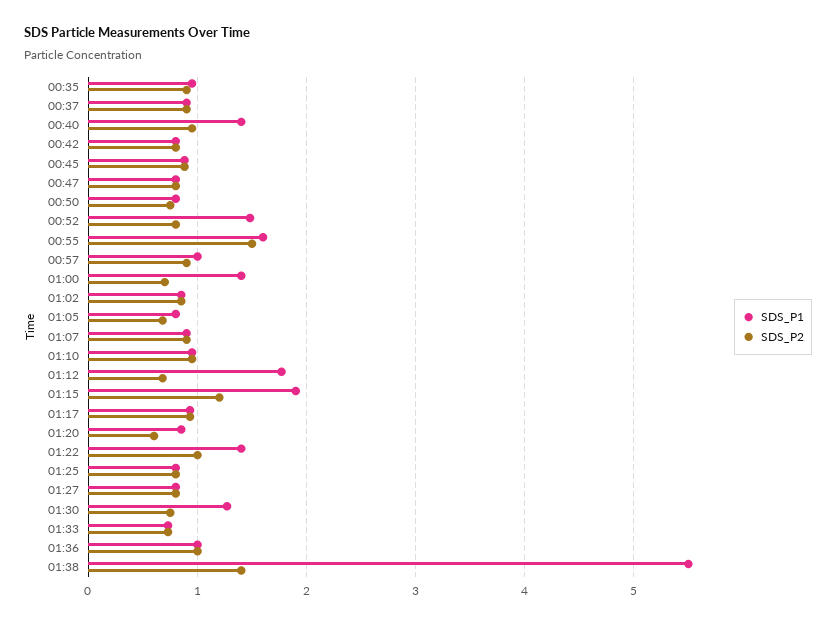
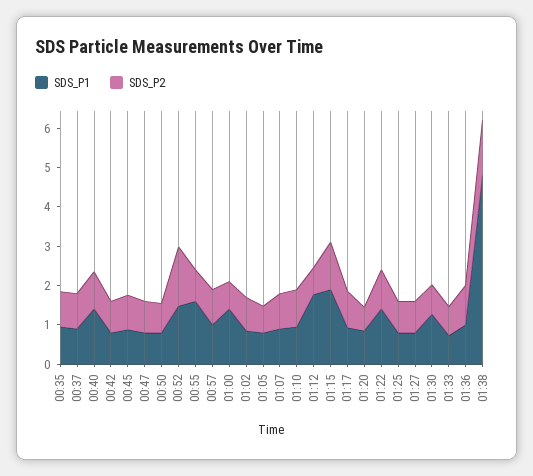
  {
    "SDS_P1": {
      "00:35": 1,
      "00:37": 0.9,
      "00:40": 1.4,
      "00:42": 0.8,
      "00:45": 0.9,
      "00:47": 0.8,
      "00:50": 0.8,
      "00:52": 1.5,
      "00:55": 1.6,
      "00:57": 1,
      "01:00": 1.4,
      "01:02": 0.9,
      "01:05": 0.8,
      "01:07": 0.9,
      "01:10": 1,
      "01:12": 1.8,
      "01:15": 1.9,
      "01:17": 0.9,
      "01:20": 0.9,
      "01:22": 1.4,
      "01:25": 0.8,
      "01:27": 0.8,
      "01:30": 1.3,
      "01:33": 0.7,
      "01:36": 1,
-     "01:38": 5.5
+     "01:38": 4.75
    },
    "SDS_P2": {
      "00:35": 0.9,
      "00:37": 0.9,
      "00:40": 1,
      "00:42": 0.8,
      "00:45": 0.9,
      "00:47": 0.8,
      "00:50": 0.8,
-     "00:52": 0.8,
+     "00:52": 1.5,
-     "00:55": 1.5,
+     "00:55": 0.75,
      "00:57": 0.9,
      "01:00": 0.7,
      "01:02": 0.9,
      "01:05": 0.7,
      "01:07": 0.9,
      "01:10": 1,
      "01:12": 0.7,
      "01:15": 1.2,
      "01:17": 0.9,
      "01:20": 0.6,
      "01:22": 1,
      "01:25": 0.8,
      "01:27": 0.8,
      "01:30": 0.8,
      "01:33": 0.7,
      "01:36": 1,
      "01:38": 1.4
    }
  }

